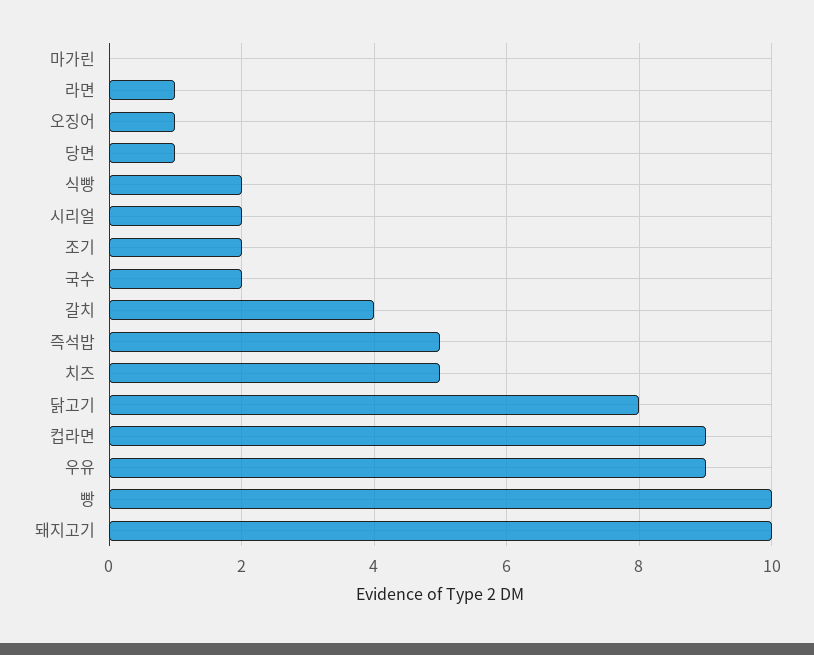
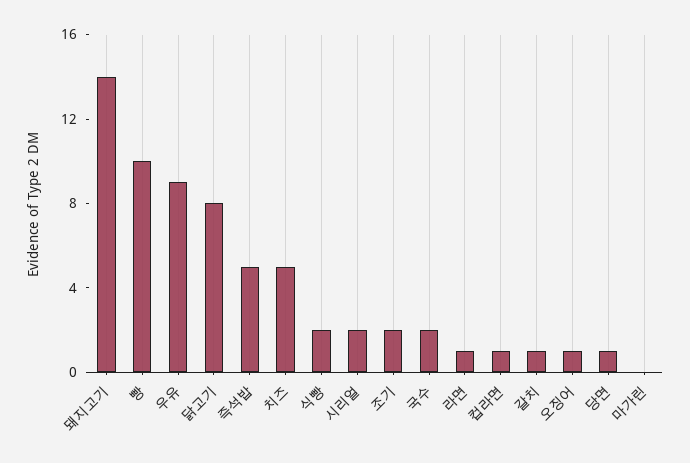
  {
    "마가린": 0,
    "라면": 1,
    "오징어": 1,
    "당면": 1,
    "식빵": 2,
    "시리얼": 2,
    "조기": 2,
    "국수": 2,
-   "갈치": 4,
+   "갈치": 1,
    "즉석밥": 5,
    "치즈": 5,
    "닭고기": 8,
-   "컵라면": 9,
+   "컵라면": 1,
    "우유": 9,
    "빵": 10,
-   "돼지고기": 10
+   "돼지고기": 14
  }

